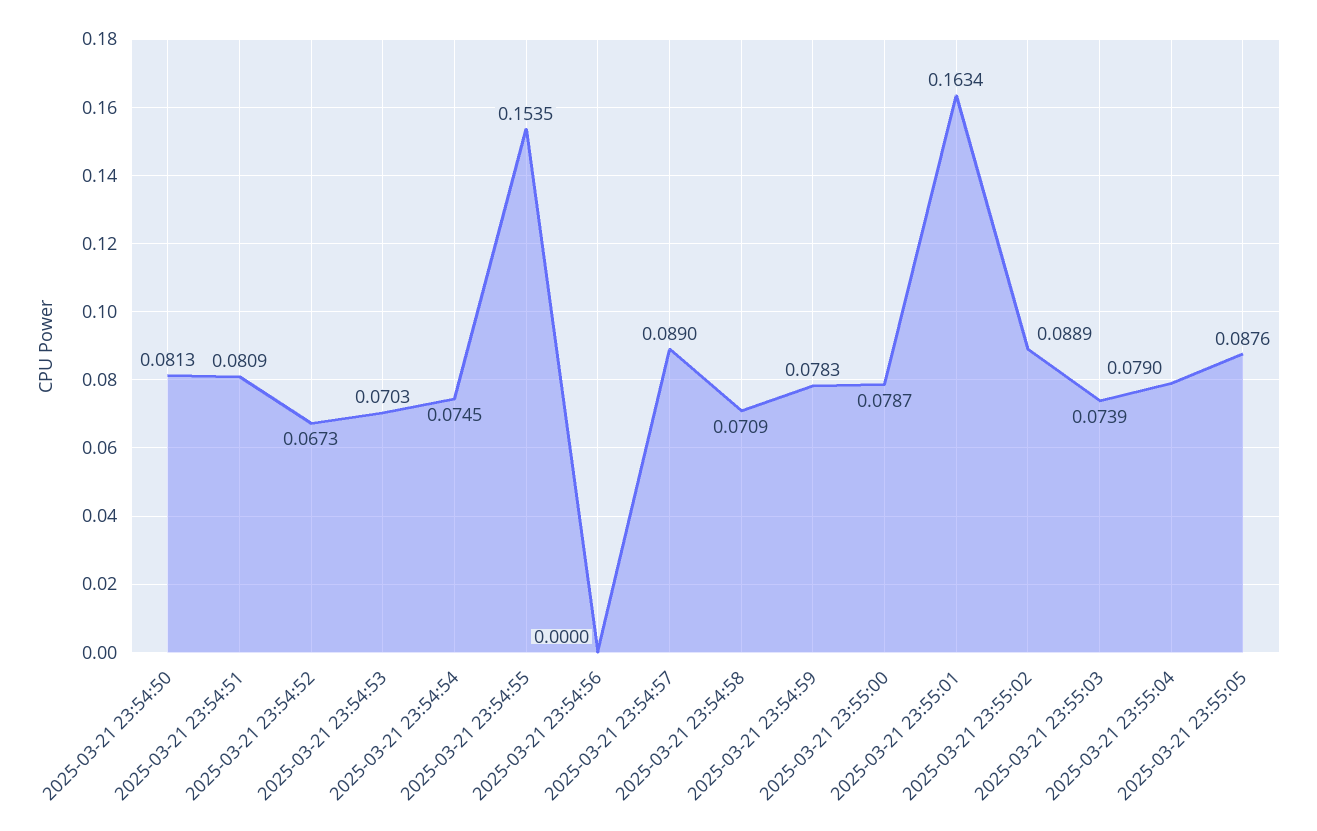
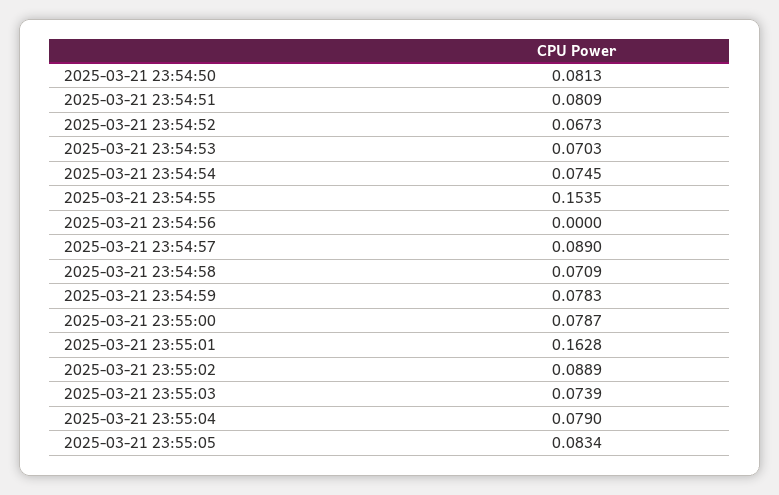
  {
    "2025-03-21 23:54:50": 0.0813,
    "2025-03-21 23:54:51": 0.0809,
    "2025-03-21 23:54:52": 0.0673,
    "2025-03-21 23:54:53": 0.0703,
    "2025-03-21 23:54:54": 0.0745,
    "2025-03-21 23:54:55": 0.1535,
    "2025-03-21 23:54:56": 0,
    "2025-03-21 23:54:57": 0.089,
    "2025-03-21 23:54:58": 0.0709,
    "2025-03-21 23:54:59": 0.0783,
    "2025-03-21 23:55:00": 0.0787,
-   "2025-03-21 23:55:01": 0.1634,
+   "2025-03-21 23:55:01": 0.1628,
    "2025-03-21 23:55:02": 0.0889,
    "2025-03-21 23:55:03": 0.0739,
    "2025-03-21 23:55:04": 0.079,
-   "2025-03-21 23:55:05": 0.0876
+   "2025-03-21 23:55:05": 0.0834
  }

